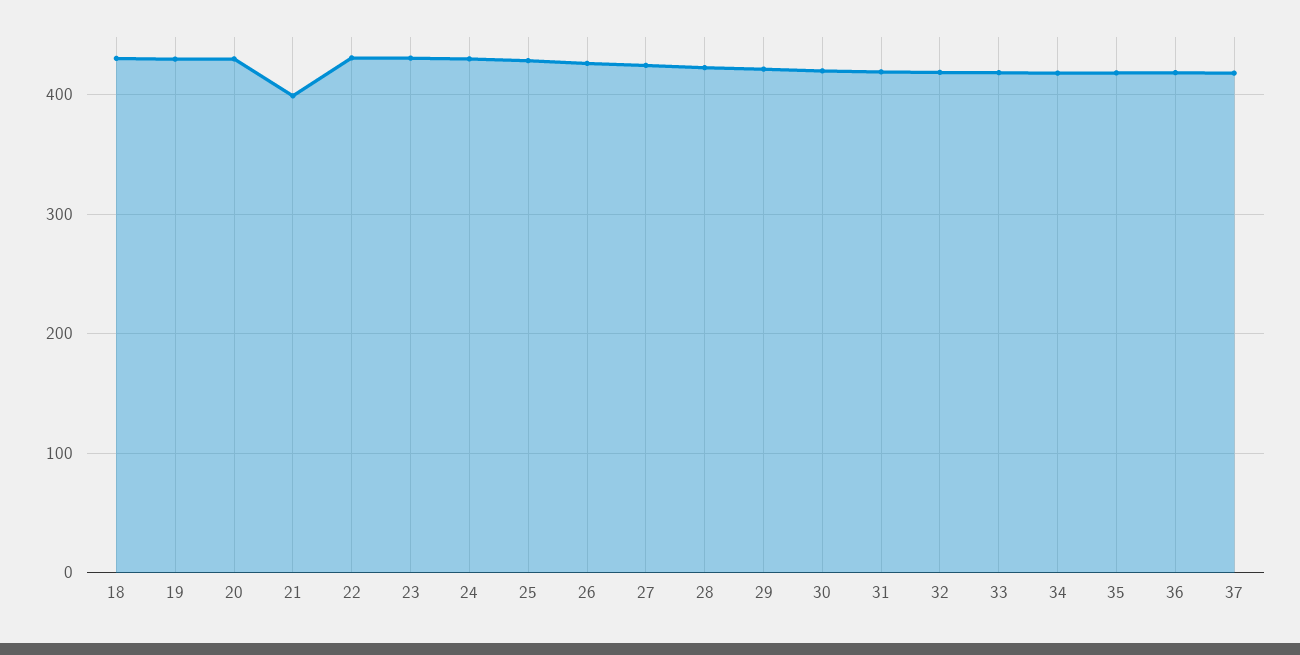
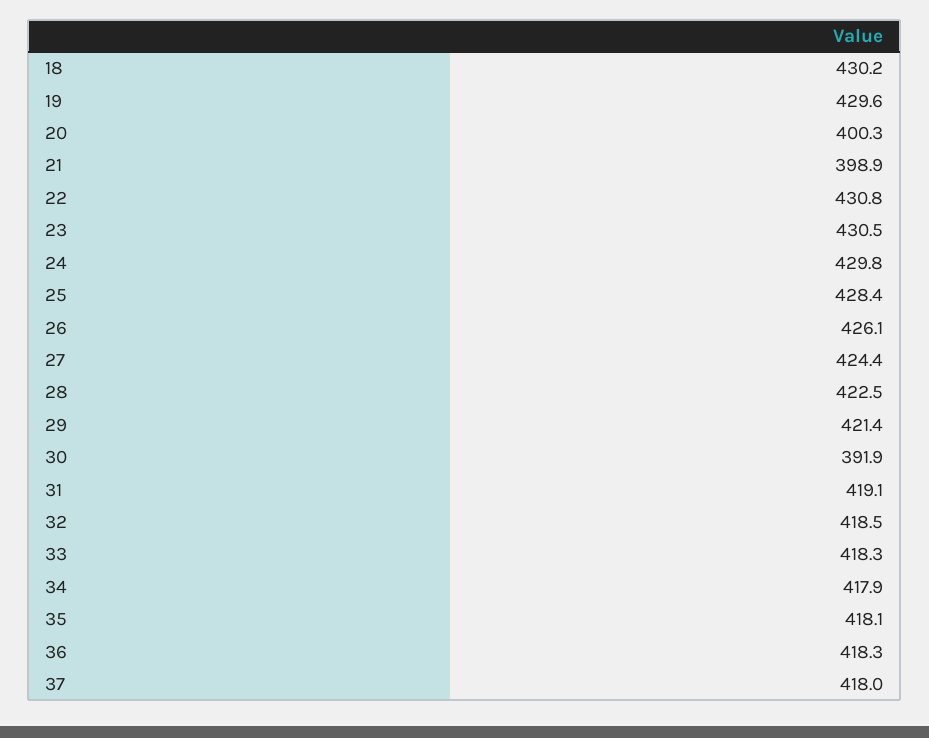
  {
    "18": 430.2,
    "19": 429.6,
-   "20": 430,
+   "20": 400.3,
    "21": 398.9,
    "22": 430.8,
    "23": 430.5,
    "24": 429.8,
    "25": 428.4,
    "26": 426.1,
    "27": 424.4,
    "28": 422.5,
    "29": 421.4,
-   "30": 420,
+   "30": 391.9,
    "31": 419.1,
    "32": 418.5,
    "33": 418.3,
    "34": 417.9,
    "35": 418.1,
    "36": 418.3,
    "37": 418
  }

